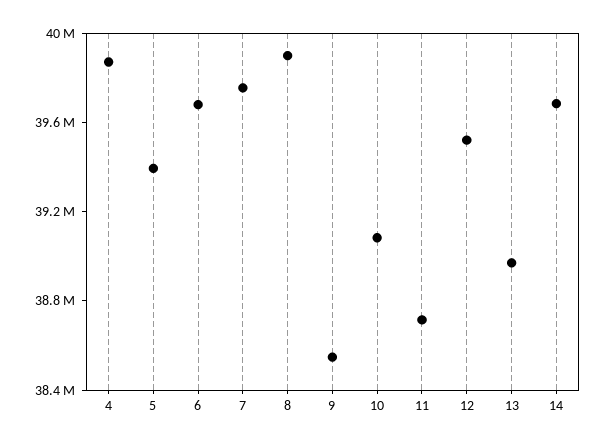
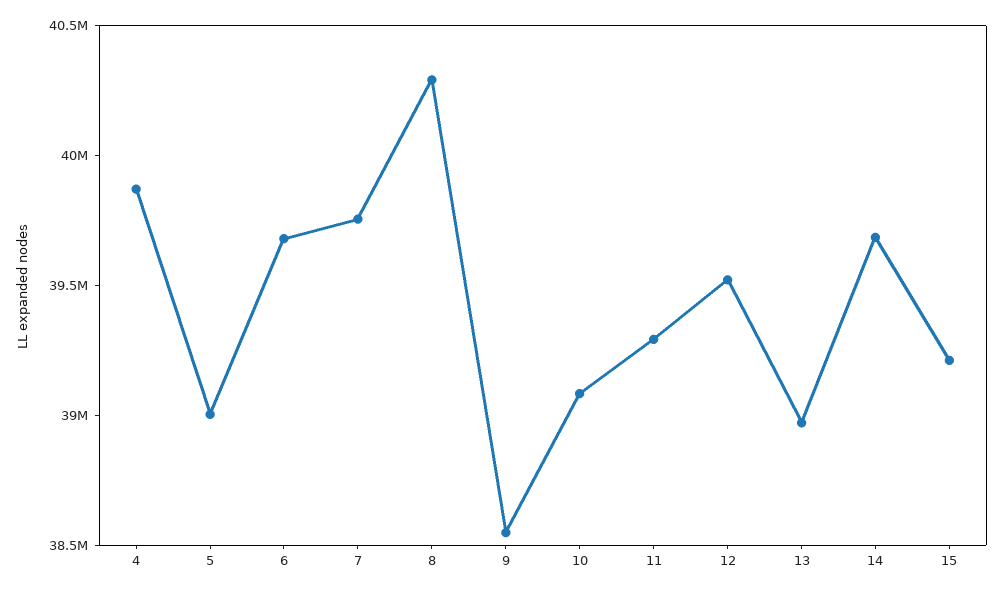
  {
    "4": 39900000,
-   "5": 39400000,
+   "5": 39000000,
    "6": 39700000,
    "7": 39800000,
-   "8": 39900000,
+   "8": 40300000,
    "9": 38500000,
    "10": 39100000,
-   "11": 38700000,
+   "11": 39300000,
    "12": 39500000,
    "13": 39000000,
-   "14": 39700000
+   "14": 39700000,
+   "15": 39200000
  }

